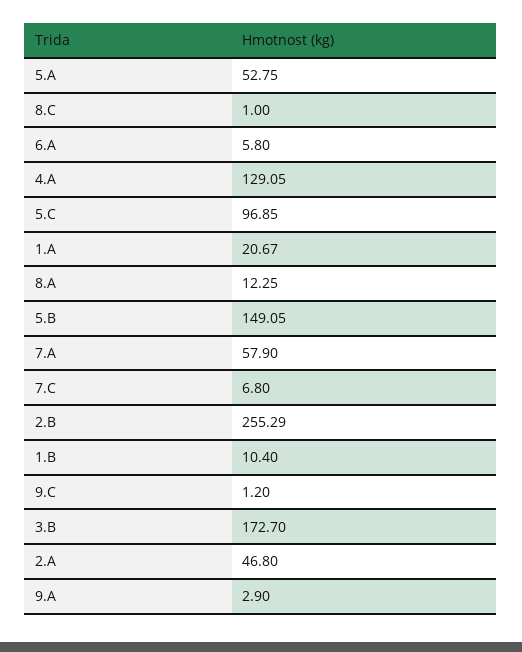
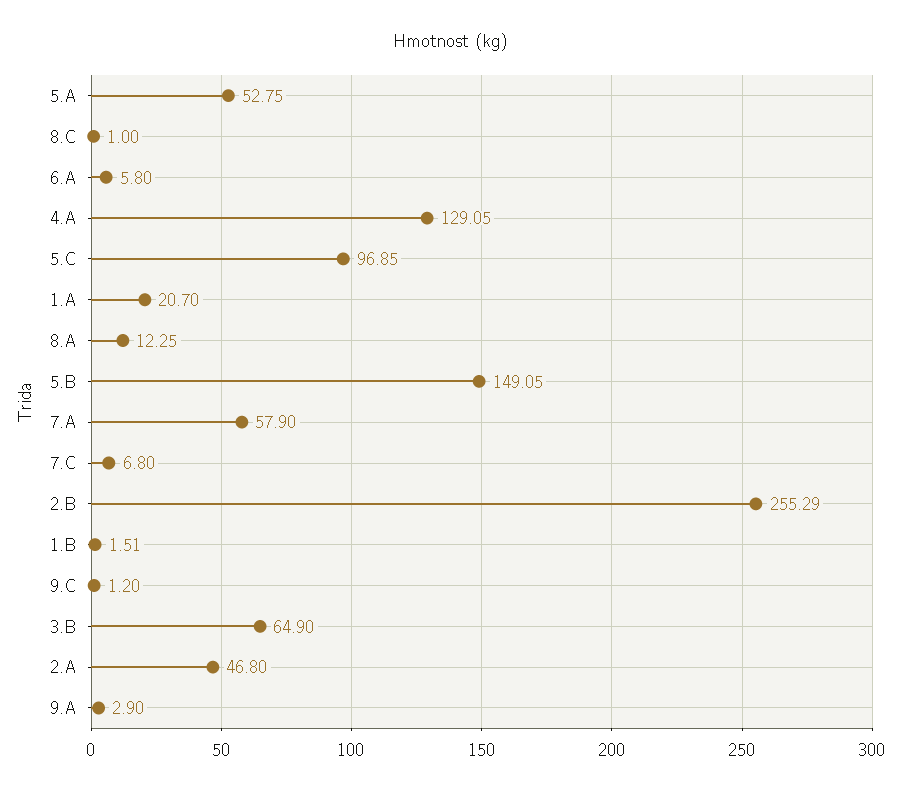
  {
    "5.A": 52.75,
    "8.C": 1,
    "6.A": 5.8,
    "4.A": 129.05,
    "5.C": 96.85,
-   "1.A": 20.67,
+   "1.A": 20.7,
    "8.A": 12.25,
    "5.B": 149.05,
    "7.A": 57.9,
    "7.C": 6.8,
    "2.B": 255.29,
-   "1.B": 10.4,
+   "1.B": 1.51,
    "9.C": 1.2,
-   "3.B": 172.7,
+   "3.B": 64.9,
    "2.A": 46.8,
    "9.A": 2.9
  }

